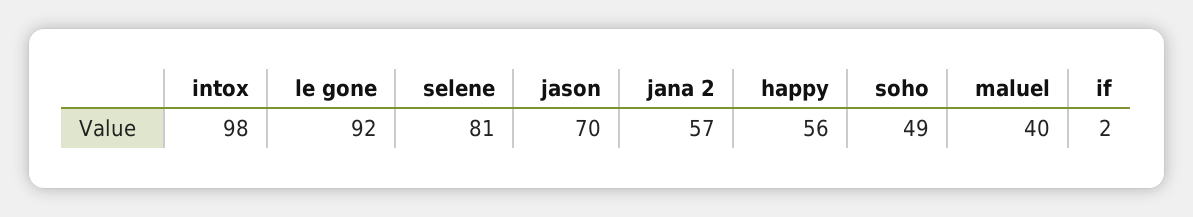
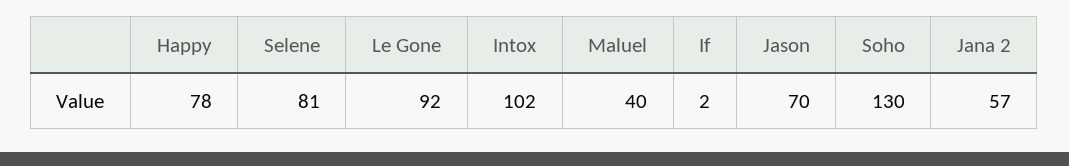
  {
-   "intox": 98,
+   "intox": 102,
    "le gone": 92,
    "selene": 81,
    "jason": 70,
    "jana 2": 57,
-   "happy": 56,
+   "happy": 78,
-   "soho": 49,
+   "soho": 130,
    "maluel": 40,
    "if": 2
  }

